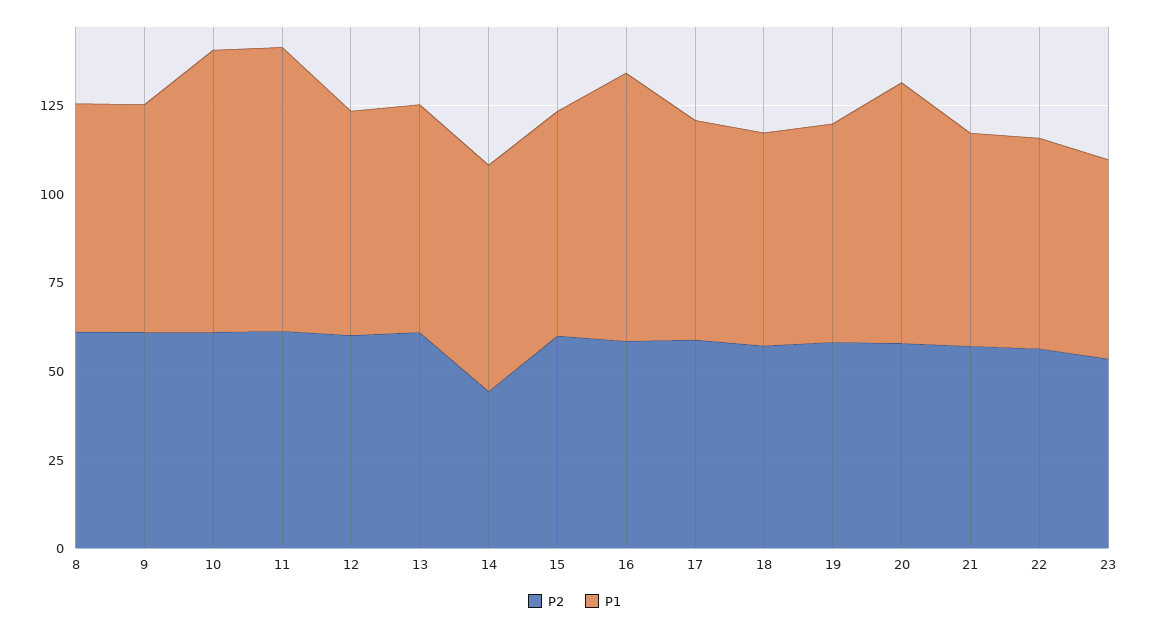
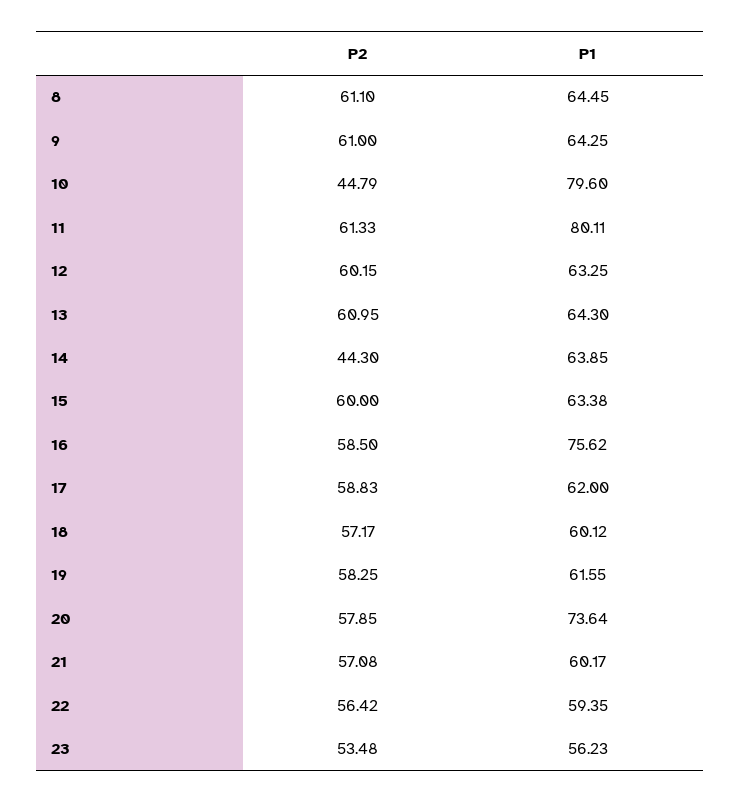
  {
    "P2": {
      "8": 61.1,
      "9": 61,
-     "10": 60,
+     "10": 44.79,
      "11": 61.33,
      "12": 60.15,
      "13": 60.95,
      "14": 44.3,
      "15": 60,
      "16": 58.5,
      "17": 58.83,
      "18": 57.17,
      "19": 58.25,
      "20": 57.85,
      "21": 57.08,
      "22": 56.42,
      "23": 53.48
    },
    "P1": {
      "8": 64.45,
      "9": 64.25,
      "10": 79.6,
      "11": 80.11,
      "12": 63.25,
      "13": 64.3,
      "14": 63.85,
      "15": 63.38,
      "16": 75.62,
      "17": 62,
      "18": 60.12,
      "19": 61.55,
      "20": 73.64,
      "21": 60.17,
      "22": 59.35,
      "23": 56.23
    }
  }

